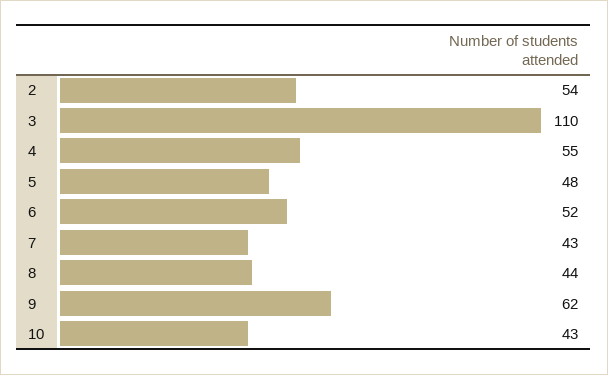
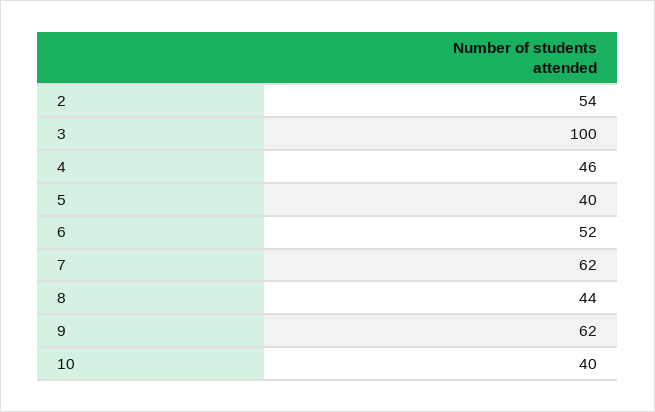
  {
    "2": 54,
-   "3": 110,
+   "3": 100,
-   "4": 55,
+   "4": 46,
-   "5": 48,
+   "5": 40,
    "6": 52,
-   "7": 43,
+   "7": 62,
    "8": 44,
    "9": 62,
-   "10": 43
+   "10": 40
  }

